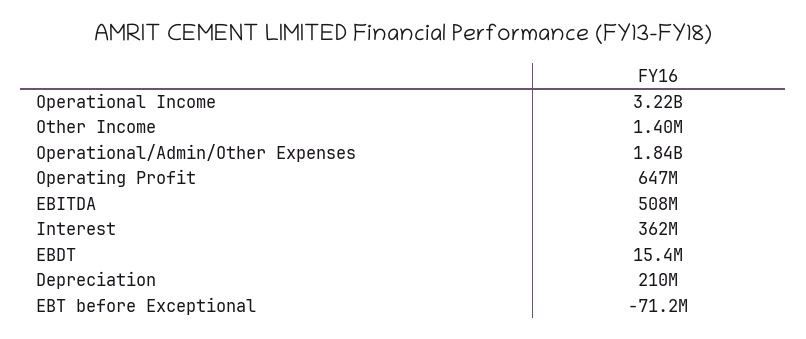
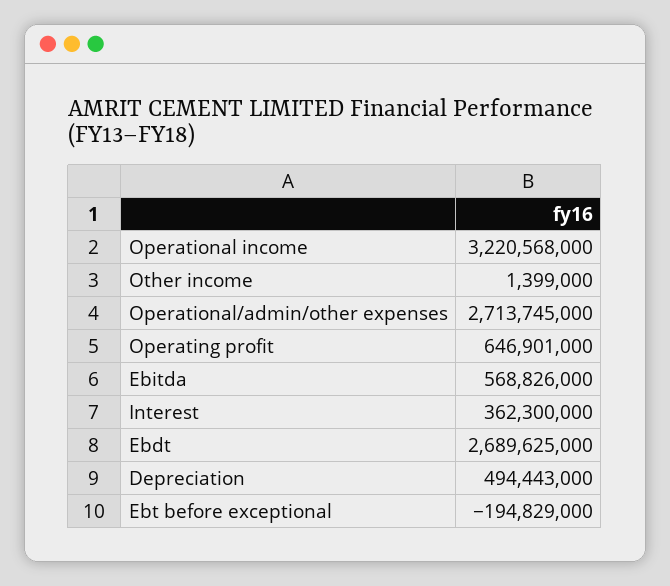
  {
    "Operational Income": 3220568000,
    "Other Income": 1399000,
-   "Operational/Admin/Other Expenses": 1840000000,
+   "Operational/Admin/Other Expenses": 2713745000,
    "Operating Profit": 646901000,
-   "EBITDA": 508000000,
+   "EBITDA": 568826000,
    "Interest": 362300000,
-   "EBDT": 15400000,
+   "EBDT": 2689625000,
-   "Depreciation": 210000000,
+   "Depreciation": 494443000,
-   "EBT before Exceptional": -71200000
+   "EBT before Exceptional": -194829000
  }

